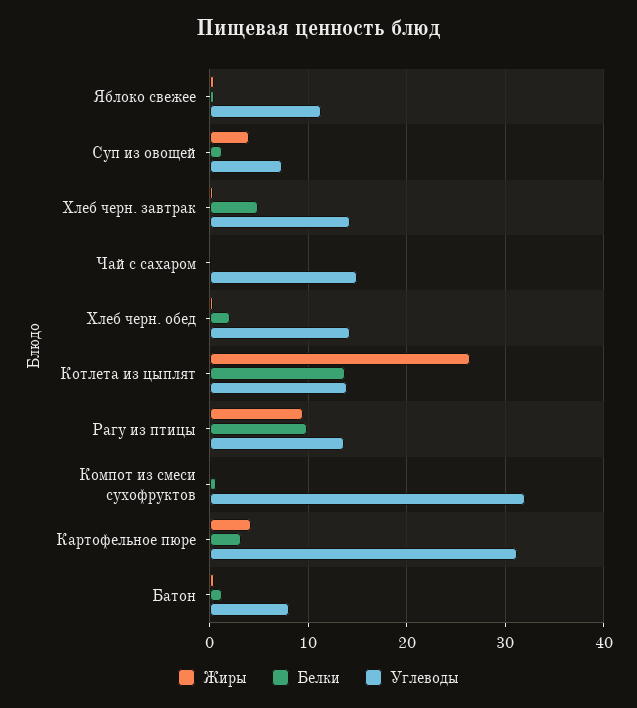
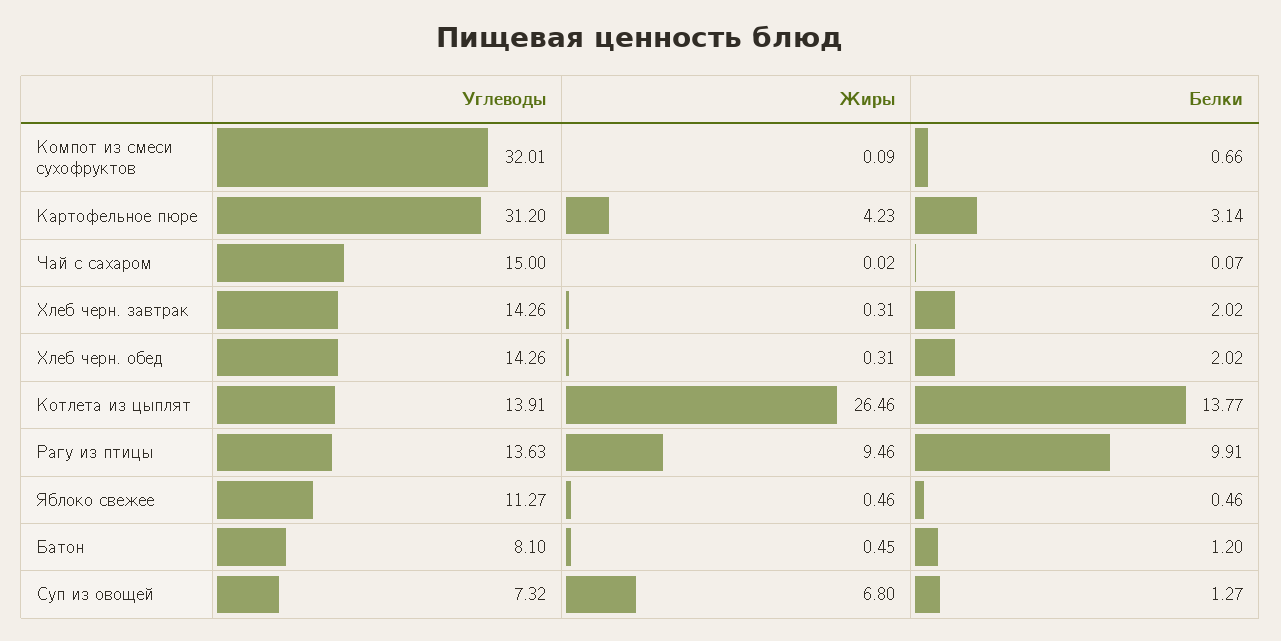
  {
    "Жиры": {
      "Яблоко свежее": 0.46,
-     "Суп из овощей": 4,
+     "Суп из овощей": 6.8,
      "Хлеб черн. завтрак": 0.31,
      "Чай с сахаром": 0.02,
      "Хлеб черн. обед": 0.31,
      "Котлета из цыплят": 26.46,
      "Рагу из птицы": 9.46,
      "Компот из смеси сухофруктов": 0.09,
      "Картофельное пюре": 4.23,
      "Батон": 0.45
    },
    "Белки": {
      "Яблоко свежее": 0.46,
      "Суп из овощей": 1.27,
-     "Хлеб черн. завтрак": 5,
+     "Хлеб черн. завтрак": 2.02,
      "Чай с сахаром": 0.07,
      "Хлеб черн. обед": 2.02,
      "Котлета из цыплят": 13.77,
      "Рагу из птицы": 9.91,
      "Компот из смеси сухофруктов": 0.66,
      "Картофельное пюре": 3.14,
      "Батон": 1.2
    },
    "Углеводы": {
      "Яблоко свежее": 11.27,
      "Суп из овощей": 7.32,
      "Хлеб черн. завтрак": 14.26,
      "Чай с сахаром": 15,
      "Хлеб черн. обед": 14.26,
      "Котлета из цыплят": 13.91,
      "Рагу из птицы": 13.63,
      "Компот из смеси сухофруктов": 32.01,
      "Картофельное пюре": 31.2,
      "Батон": 8.1
    }
  }

